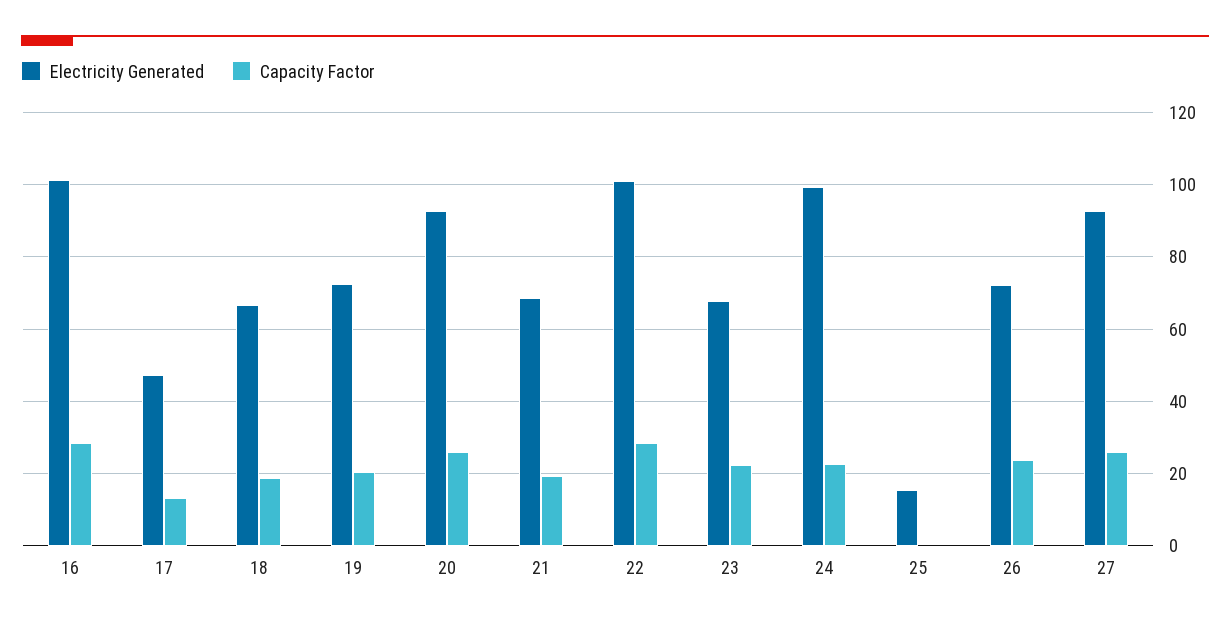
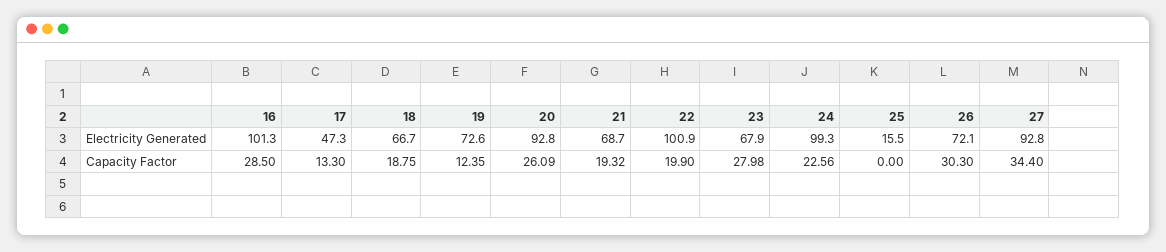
  {
    "Electricity Generated": {
      "16": 101.3,
      "17": 47.3,
      "18": 66.7,
      "19": 72.6,
      "20": 92.8,
      "21": 68.7,
      "22": 100.9,
      "23": 67.9,
      "24": 99.3,
      "25": 15.5,
      "26": 72.1,
      "27": 92.8
    },
    "Capacity Factor": {
      "16": 28.5,
      "17": 13.3,
      "18": 18.75,
-     "19": 20,
+     "19": 12.35,
      "20": 26.09,
      "21": 19.32,
-     "22": 28,
+     "22": 19.9,
-     "23": 22,
+     "23": 27.98,
      "24": 22.56,
      "25": 0,
-     "26": 24,
+     "26": 30.3,
-     "27": 26
+     "27": 34.4
    }
  }

